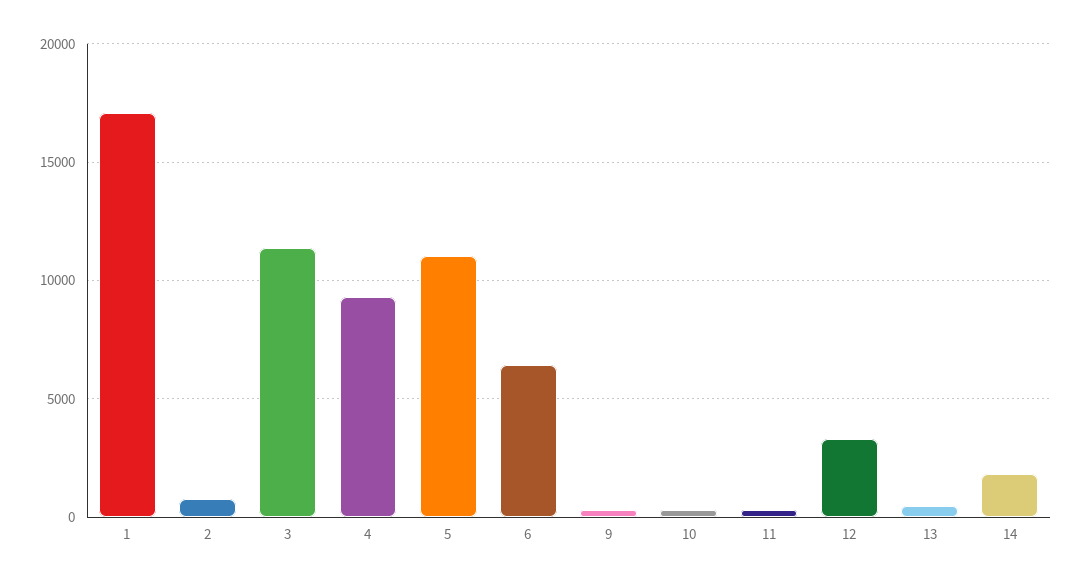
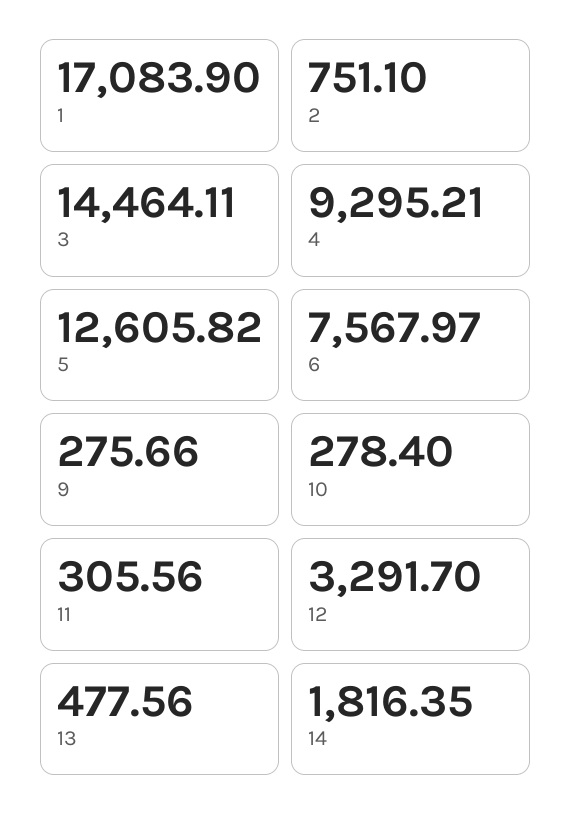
  {
    "1": 17083.9,
    "2": 751.1,
-   "3": 11500,
+   "3": 14464.11,
    "4": 9295.21,
-   "5": 11000,
+   "5": 12605.82,
-   "6": 6500,
+   "6": 7567.97,
    "9": 275.66,
    "10": 278.4,
    "11": 305.56,
    "12": 3291.7,
    "13": 477.56,
    "14": 1816.35
  }

